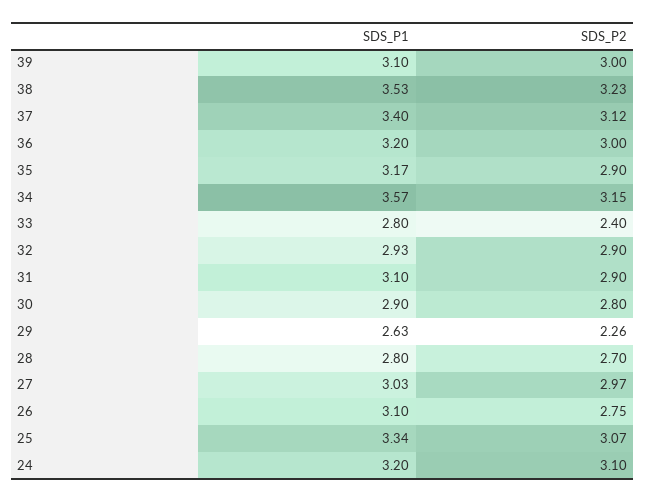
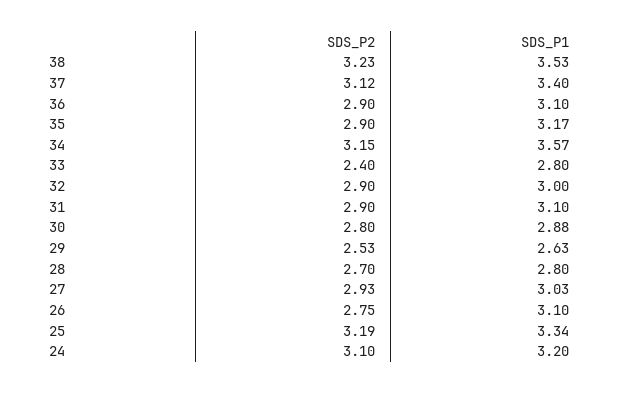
  {
    "SDS_P1": {
-     "39": 3.1,
      "38": 3.53,
      "37": 3.4,
-     "36": 3.2,
+     "36": 3.1,
      "35": 3.17,
      "34": 3.57,
      "33": 2.8,
-     "32": 2.93,
+     "32": 3,
      "31": 3.1,
-     "30": 2.9,
+     "30": 2.88,
      "29": 2.63,
      "28": 2.8,
      "27": 3.03,
      "26": 3.1,
      "25": 3.34,
      "24": 3.2
    },
    "SDS_P2": {
-     "39": 3,
      "38": 3.23,
      "37": 3.12,
-     "36": 3,
+     "36": 2.9,
      "35": 2.9,
      "34": 3.15,
      "33": 2.4,
      "32": 2.9,
      "31": 2.9,
      "30": 2.8,
-     "29": 2.26,
+     "29": 2.53,
      "28": 2.7,
-     "27": 2.97,
+     "27": 2.93,
      "26": 2.75,
-     "25": 3.07,
+     "25": 3.19,
      "24": 3.1
    }
  }

